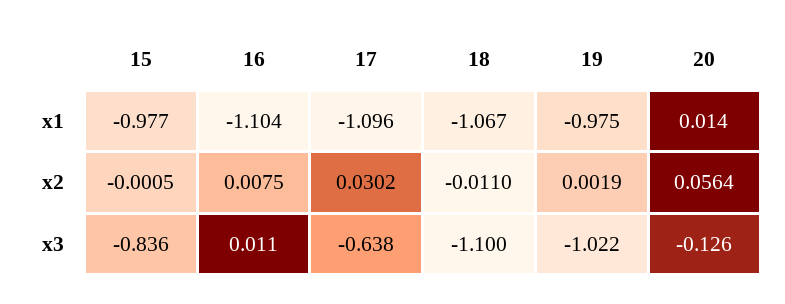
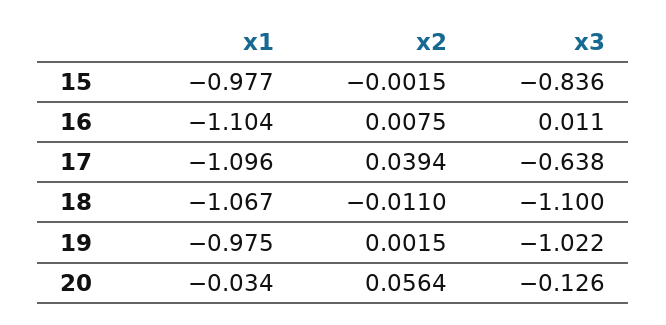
  {
    "15": {
      "x1": -0.977,
-     "x2": -0.0005,
+     "x2": -0.0015,
      "x3": -0.836
    },
    "16": {
      "x1": -1.104,
      "x2": 0.0075,
      "x3": 0.011
    },
    "17": {
      "x1": -1.096,
-     "x2": 0.0302,
+     "x2": 0.0394,
      "x3": -0.638
    },
    "18": {
      "x1": -1.067,
      "x2": -0.011,
      "x3": -1.1
    },
    "19": {
      "x1": -0.975,
-     "x2": 0.0019,
+     "x2": 0.0015,
      "x3": -1.022
    },
    "20": {
-     "x1": 0.014,
+     "x1": -0.034,
      "x2": 0.0564,
      "x3": -0.126
    }
  }

